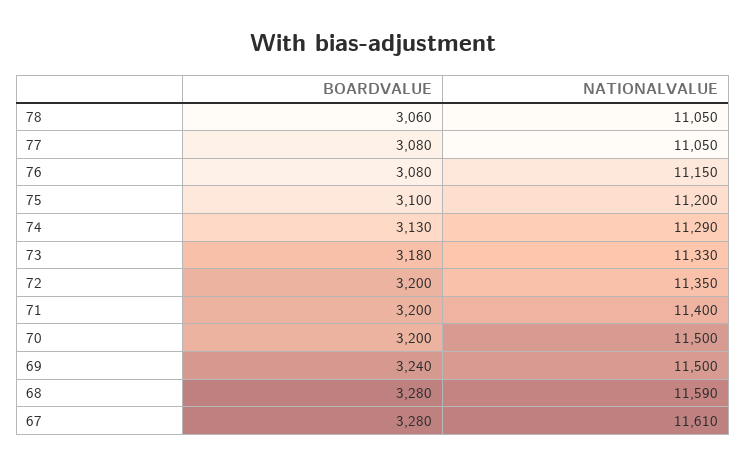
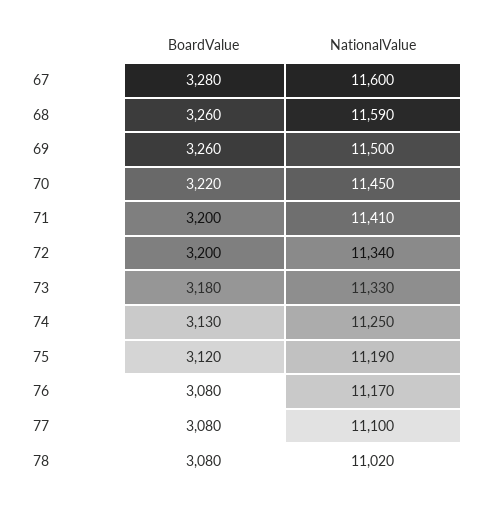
  {
    "BOARDVALUE": {
-     "78": 3060,
+     "78": 3080,
      "77": 3080,
      "76": 3080,
-     "75": 3100,
+     "75": 3120,
      "74": 3130,
      "73": 3180,
      "72": 3200,
      "71": 3200,
-     "70": 3200,
+     "70": 3220,
-     "69": 3240,
+     "69": 3260,
-     "68": 3280,
+     "68": 3260,
      "67": 3280
    },
    "NATIONALVALUE": {
-     "78": 11050,
+     "78": 11020,
-     "77": 11050,
+     "77": 11100,
-     "76": 11150,
+     "76": 11170,
-     "75": 11200,
+     "75": 11190,
-     "74": 11290,
+     "74": 11250,
      "73": 11330,
-     "72": 11350,
+     "72": 11340,
-     "71": 11400,
+     "71": 11410,
-     "70": 11500,
+     "70": 11450,
      "69": 11500,
      "68": 11590,
-     "67": 11610
+     "67": 11600
    }
  }

